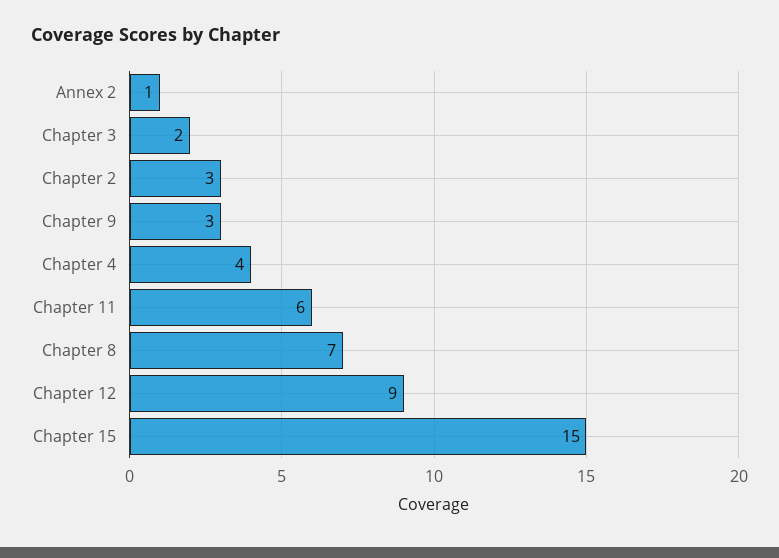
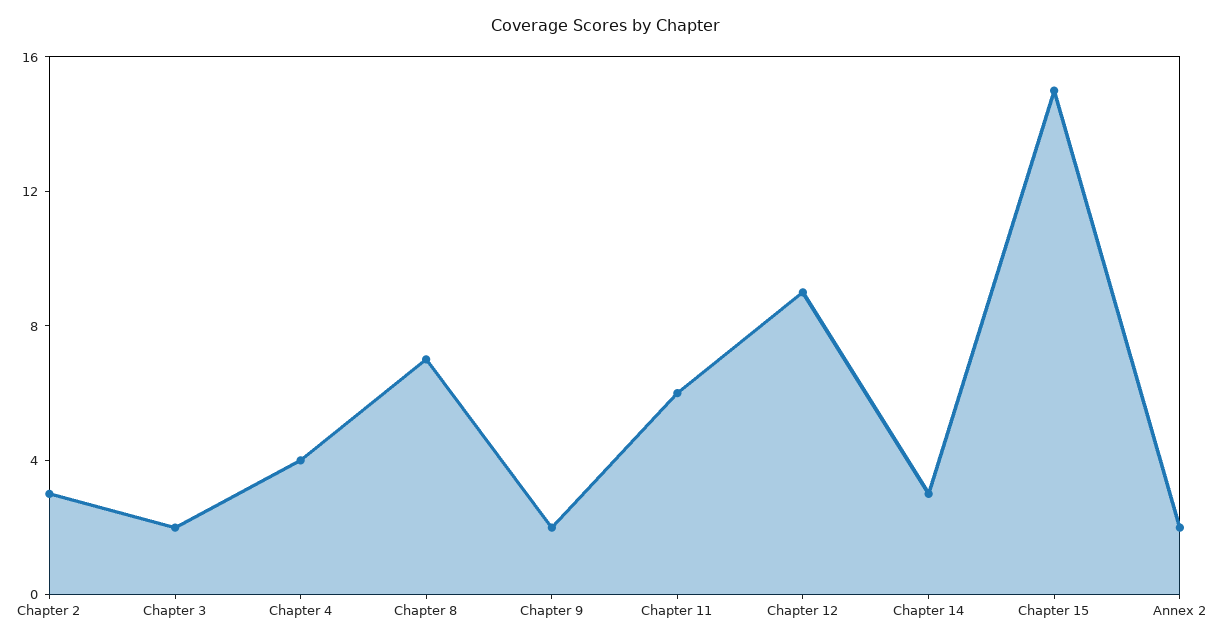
  {
-   "Annex 2": 1,
+   "Annex 2": 2,
    "Chapter 3": 2,
    "Chapter 2": 3,
-   "Chapter 9": 3,
+   "Chapter 9": 2,
    "Chapter 4": 4,
    "Chapter 11": 6,
    "Chapter 8": 7,
    "Chapter 12": 9,
-   "Chapter 15": 15
+   "Chapter 15": 15,
+   "Chapter 14": 3
  }

